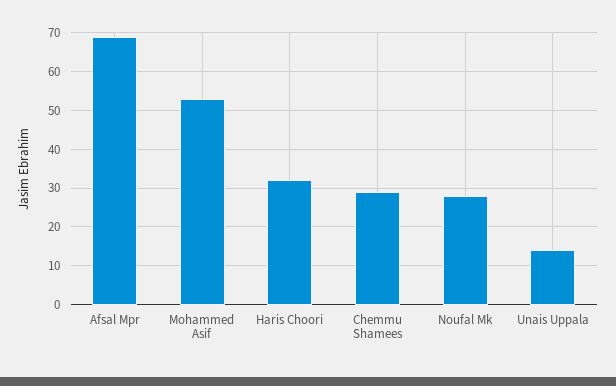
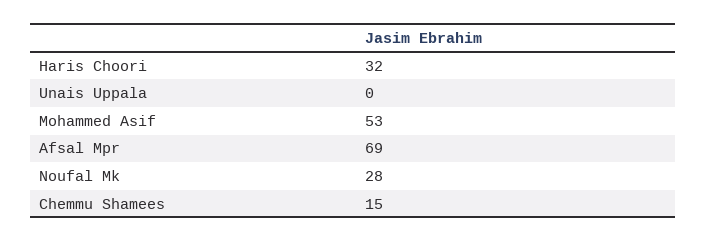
  {
    "Afsal Mpr": 69,
    "Mohammed Asif": 53,
    "Haris Choori": 32,
-   "Chemmu Shamees": 30,
+   "Chemmu Shamees": 15,
    "Noufal Mk": 28,
-   "Unais Uppala": 15
+   "Unais Uppala": 0
  }

